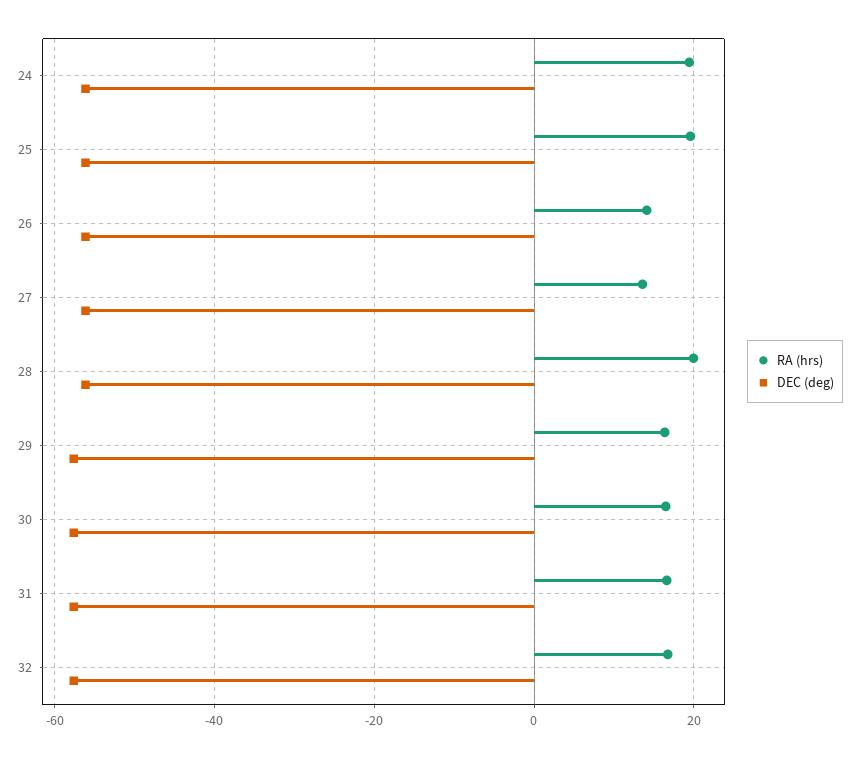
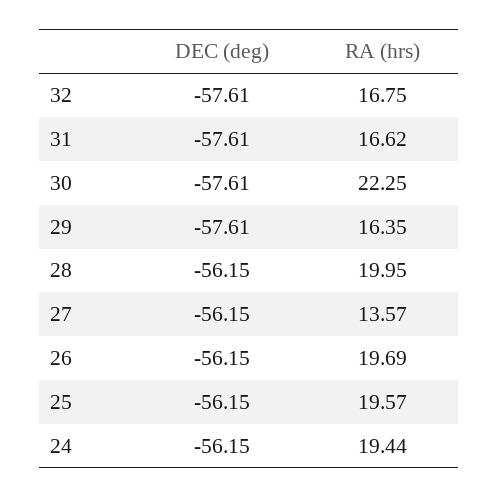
  {
    "RA (hrs)": {
      "24": 19.44,
      "25": 19.57,
-     "26": 14,
+     "26": 19.69,
      "27": 13.57,
      "28": 19.95,
      "29": 16.35,
-     "30": 16,
+     "30": 22.25,
      "31": 16.62,
      "32": 16.75
    },
    "DEC (deg)": {
      "24": -56.15,
      "25": -56.15,
      "26": -56.15,
      "27": -56.15,
      "28": -56.15,
      "29": -57.61,
      "30": -57.61,
      "31": -57.61,
      "32": -57.61
    }
  }

